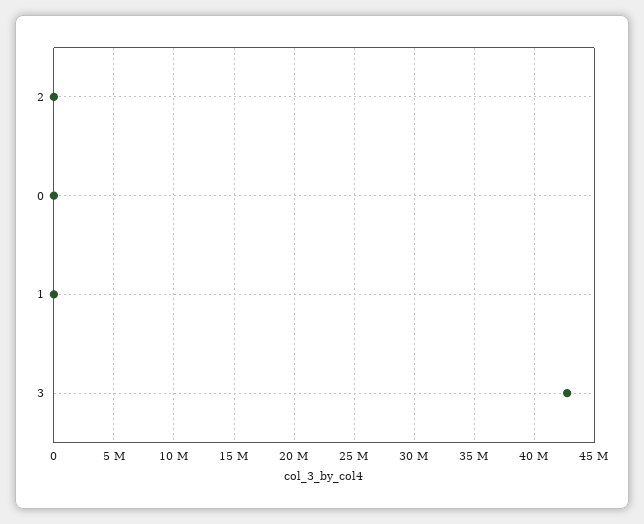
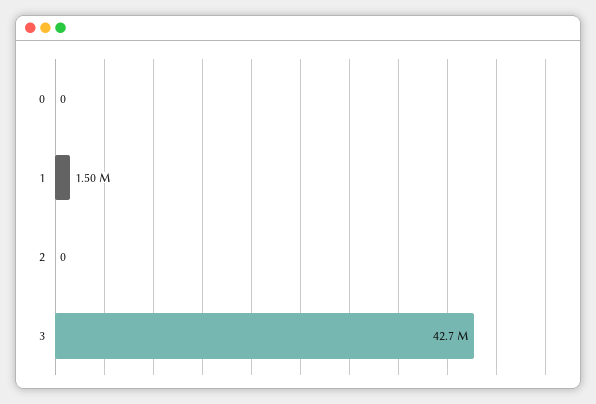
  {
    "2": 0,
    "0": 0,
-   "1": 0,
+   "1": 1500000,
    "3": 42700000
  }

